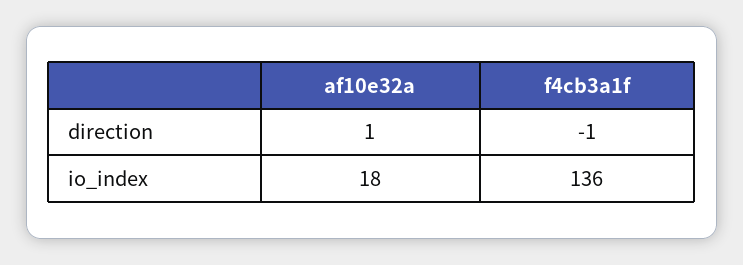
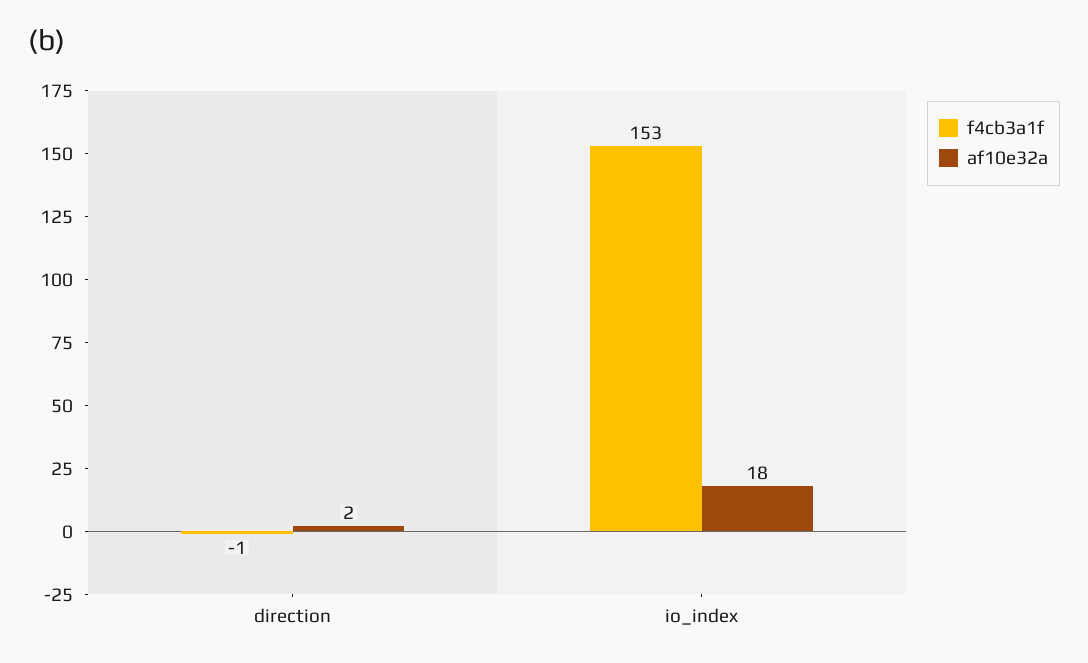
  {
    "af10e32a": {
-     "direction": 1,
+     "direction": 2,
      "io_index": 18
    },
    "f4cb3a1f": {
      "direction": -1,
-     "io_index": 136
+     "io_index": 153
    }
  }

